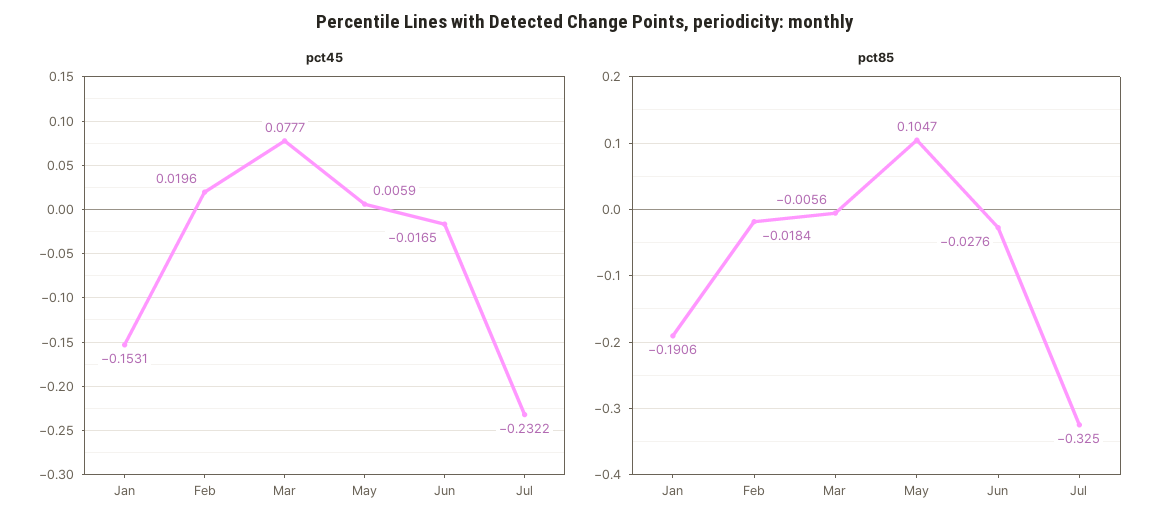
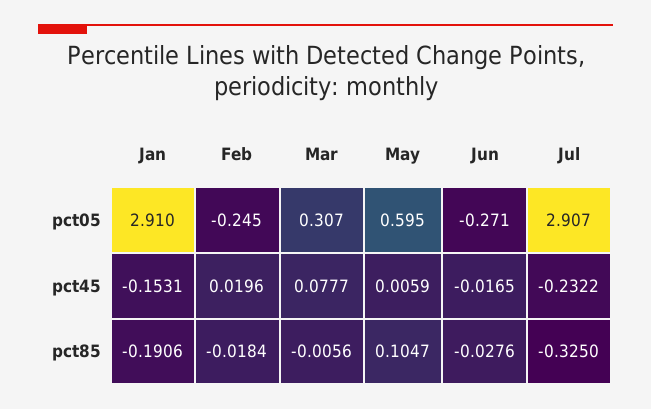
  {
    "pct45": {
      "Jan": -0.1531,
      "Feb": 0.0196,
      "Mar": 0.0777,
      "May": 0.0059,
      "Jun": -0.0165,
      "Jul": -0.2322
    },
    "pct85": {
      "Jan": -0.1906,
      "Feb": -0.0184,
      "Mar": -0.0056,
      "May": 0.1047,
      "Jun": -0.0276,
      "Jul": -0.325
-   }
+   },
+   "pct05": {
+     "Jan": 2.91,
+     "Feb": -0.245,
+     "Mar": 0.307,
+     "May": 0.595,
+     "Jun": -0.271,
+     "Jul": 2.907
+   }
  }

